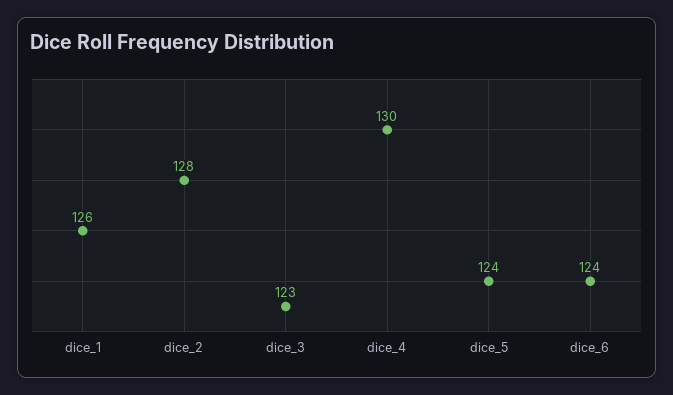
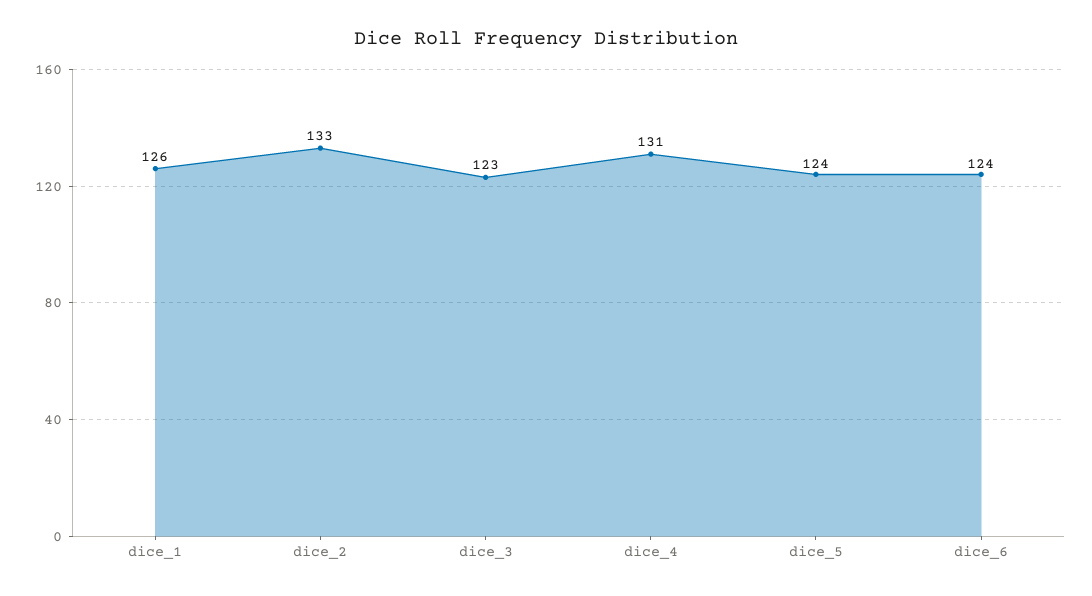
  {
    "dice_1": 126,
-   "dice_2": 128,
+   "dice_2": 133,
    "dice_3": 123,
-   "dice_4": 130,
+   "dice_4": 131,
    "dice_5": 124,
    "dice_6": 124
  }

